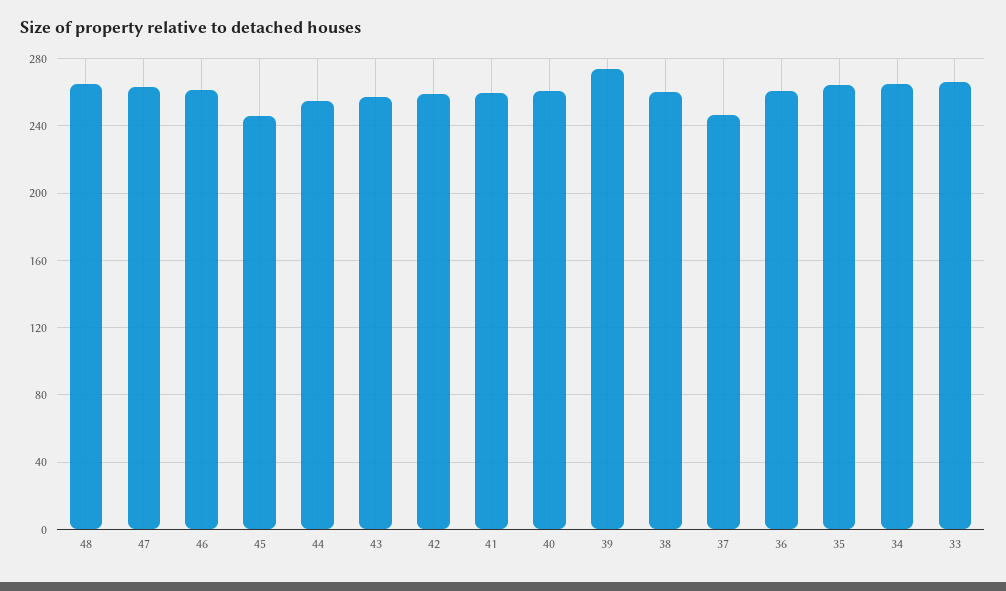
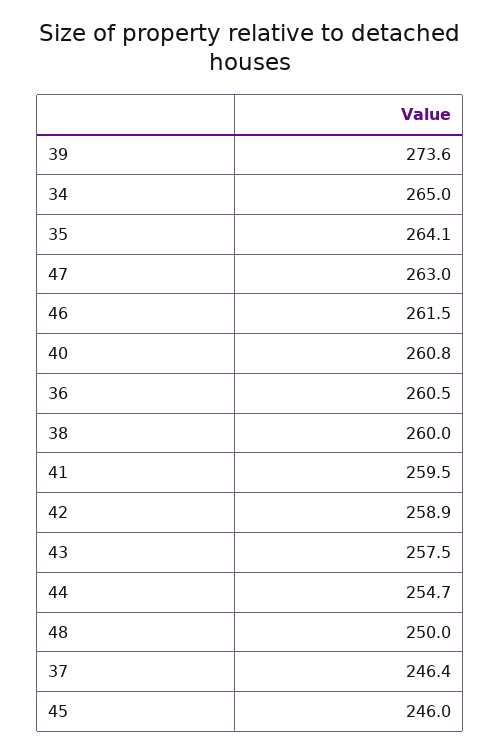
  {
-   "48": 265,
+   "48": 250,
    "47": 263,
    "46": 261.5,
    "45": 246,
    "44": 254.7,
    "43": 257.5,
    "42": 258.9,
    "41": 259.5,
    "40": 260.8,
    "39": 273.6,
    "38": 260,
    "37": 246.4,
    "36": 260.5,
    "35": 264.1,
-   "34": 265,
+   "34": 265
-   "33": 265
  }

